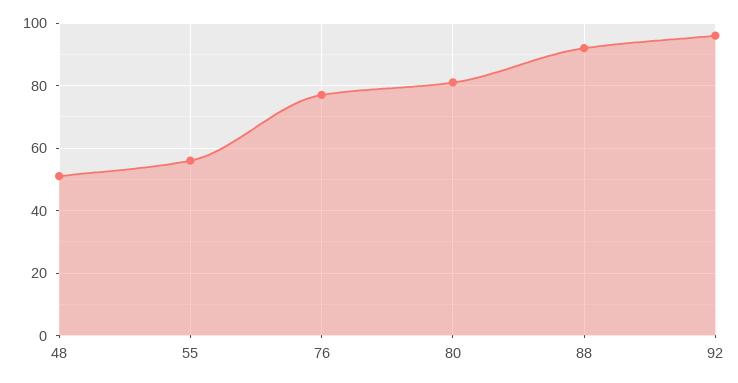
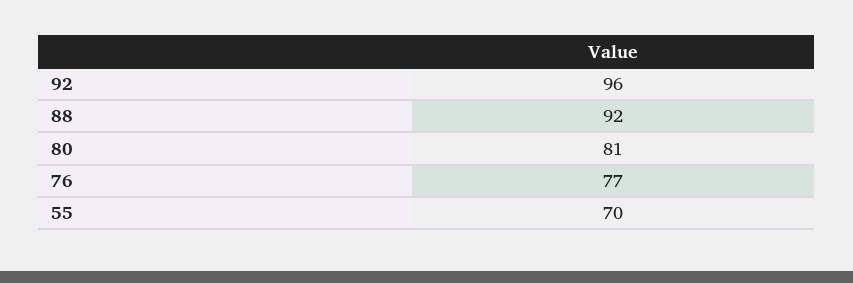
  {
-   "48": 50,
-   "55": 55,
+   "55": 70,
    "76": 77,
    "80": 81,
    "88": 92,
    "92": 96
  }

